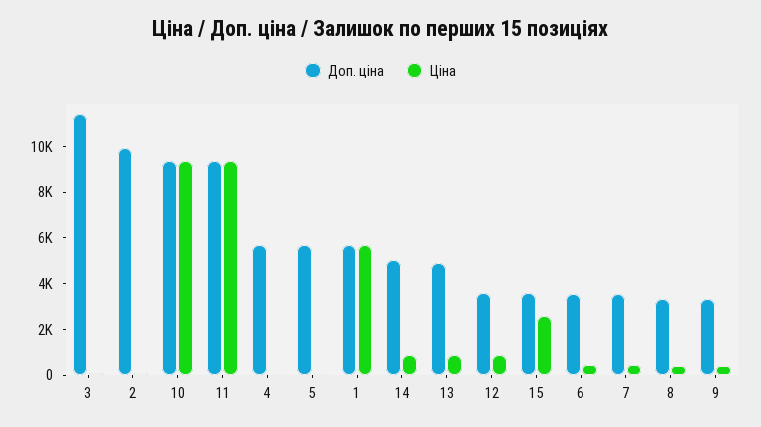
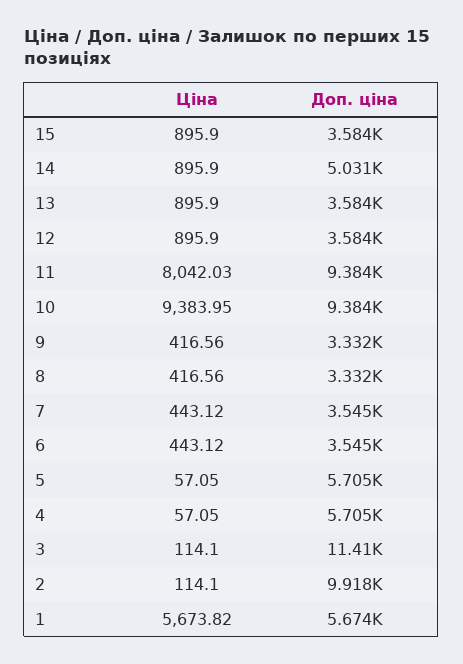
  {
    "Доп. ціна": {
      "3": 11410,
      "2": 9918,
      "10": 9384,
      "11": 9384,
      "4": 5705,
      "5": 5705,
      "1": 5674,
      "14": 5031,
-     "13": 5000,
+     "13": 3584,
      "12": 3584,
      "15": 3584,
      "6": 3545,
      "7": 3545,
      "8": 3332,
      "9": 3332
    },
    "Ціна": {
      "3": 114.1,
      "2": 114.1,
      "10": 9383.95,
-     "11": 9500,
+     "11": 8042.03,
      "4": 57.05,
      "5": 57.05,
      "1": 5673.82,
      "14": 895.9,
      "13": 895.9,
      "12": 895.9,
-     "15": 2500,
+     "15": 895.9,
      "6": 443.12,
      "7": 443.12,
      "8": 416.56,
      "9": 416.56
    }
  }

